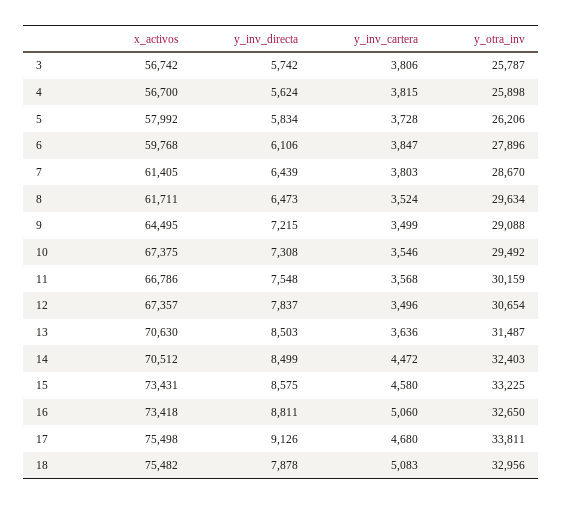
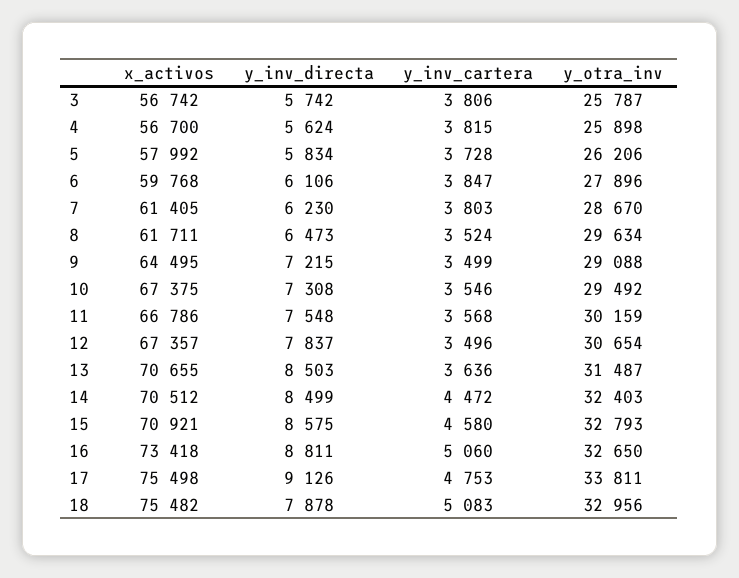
  {
    "x_activos": {
      "3": 56742,
      "4": 56700,
      "5": 57992,
      "6": 59768,
      "7": 61405,
      "8": 61711,
      "9": 64495,
      "10": 67375,
      "11": 66786,
      "12": 67357,
-     "13": 70630,
+     "13": 70655,
      "14": 70512,
-     "15": 73431,
+     "15": 70921,
      "16": 73418,
      "17": 75498,
      "18": 75482
    },
    "y_inv_directa": {
      "3": 5742,
      "4": 5624,
      "5": 5834,
      "6": 6106,
-     "7": 6439,
+     "7": 6230,
      "8": 6473,
      "9": 7215,
      "10": 7308,
      "11": 7548,
      "12": 7837,
      "13": 8503,
      "14": 8499,
      "15": 8575,
      "16": 8811,
      "17": 9126,
      "18": 7878
    },
    "y_inv_cartera": {
      "3": 3806,
      "4": 3815,
      "5": 3728,
      "6": 3847,
      "7": 3803,
      "8": 3524,
      "9": 3499,
      "10": 3546,
      "11": 3568,
      "12": 3496,
      "13": 3636,
      "14": 4472,
      "15": 4580,
      "16": 5060,
-     "17": 4680,
+     "17": 4753,
      "18": 5083
    },
    "y_otra_inv": {
      "3": 25787,
      "4": 25898,
      "5": 26206,
      "6": 27896,
      "7": 28670,
      "8": 29634,
      "9": 29088,
      "10": 29492,
      "11": 30159,
      "12": 30654,
      "13": 31487,
      "14": 32403,
-     "15": 33225,
+     "15": 32793,
      "16": 32650,
      "17": 33811,
      "18": 32956
    }
  }

